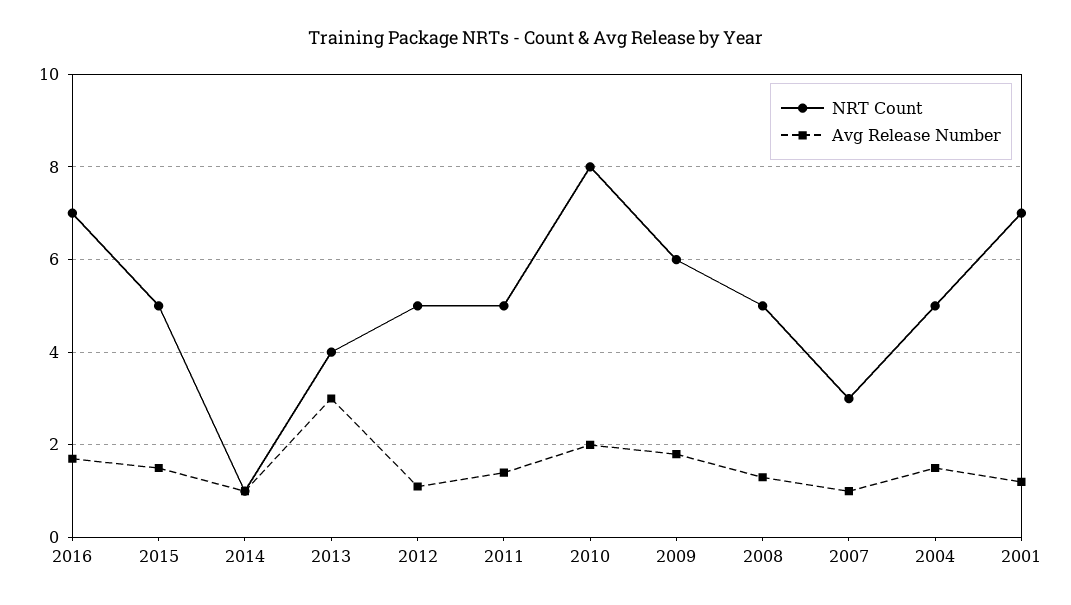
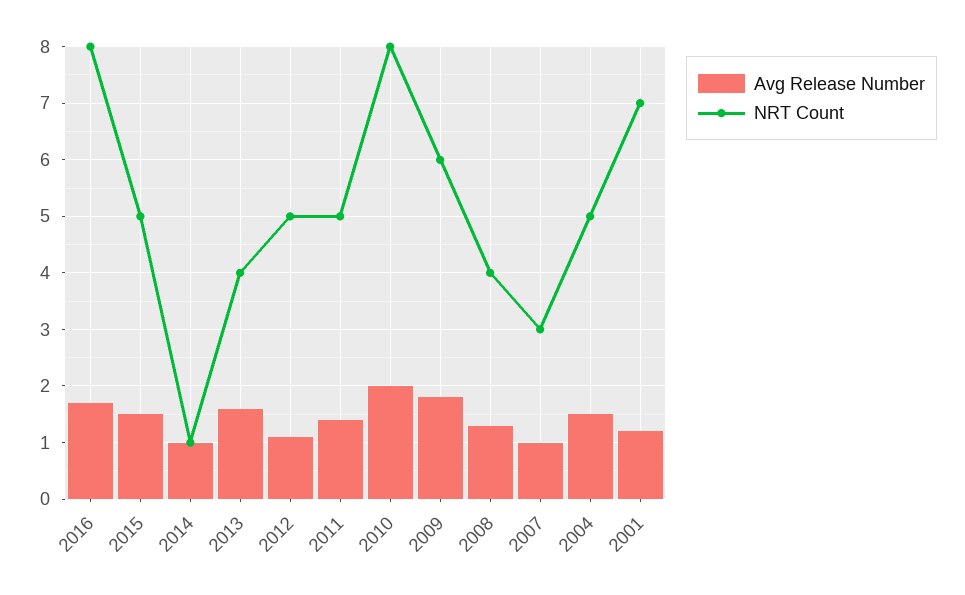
  {
    "NRT Count": {
-     "2016": 7,
+     "2016": 8,
      "2015": 5,
      "2014": 1,
      "2013": 4,
      "2012": 5,
      "2011": 5,
      "2010": 8,
      "2009": 6,
-     "2008": 5,
+     "2008": 4,
      "2007": 3,
      "2004": 5,
      "2001": 7
    },
    "Avg Release Number": {
      "2016": 1.5,
      "2015": 1.5,
      "2014": 1,
-     "2013": 3,
+     "2013": 1.5,
      "2012": 1,
      "2011": 1.5,
      "2010": 2,
      "2009": 2,
      "2008": 1.5,
      "2007": 1,
      "2004": 1.5,
      "2001": 1
    }
  }

